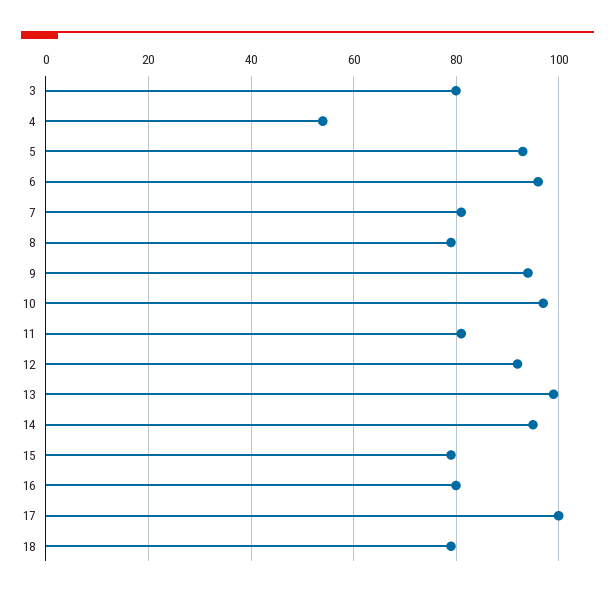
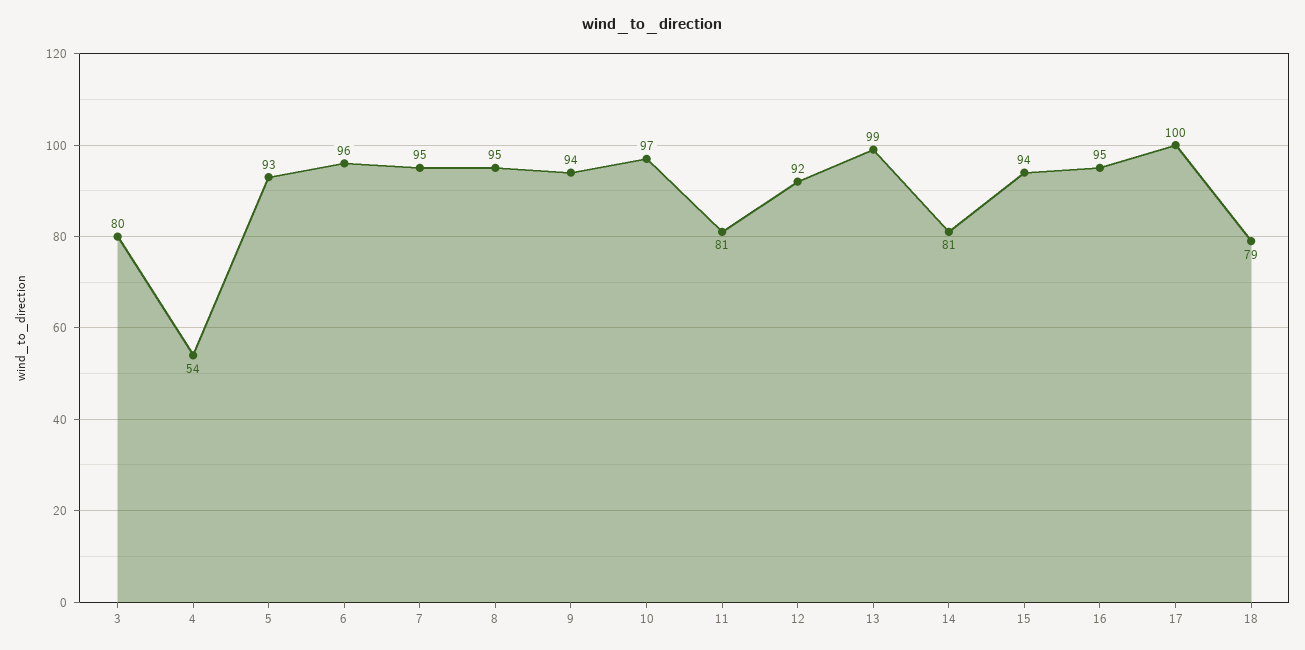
  {
    "3": 80,
    "4": 54,
    "5": 93,
    "6": 96,
-   "7": 80,
+   "7": 95,
-   "8": 80,
+   "8": 95,
    "9": 94,
    "10": 97,
    "11": 81,
    "12": 92,
    "13": 99,
-   "14": 95,
+   "14": 81,
-   "15": 80,
+   "15": 94,
-   "16": 80,
+   "16": 95,
    "17": 100,
    "18": 79
  }

